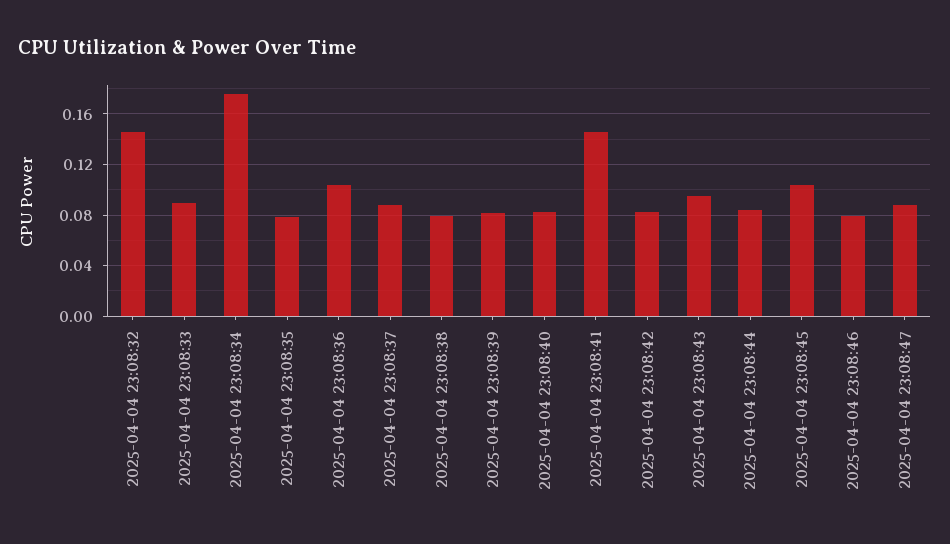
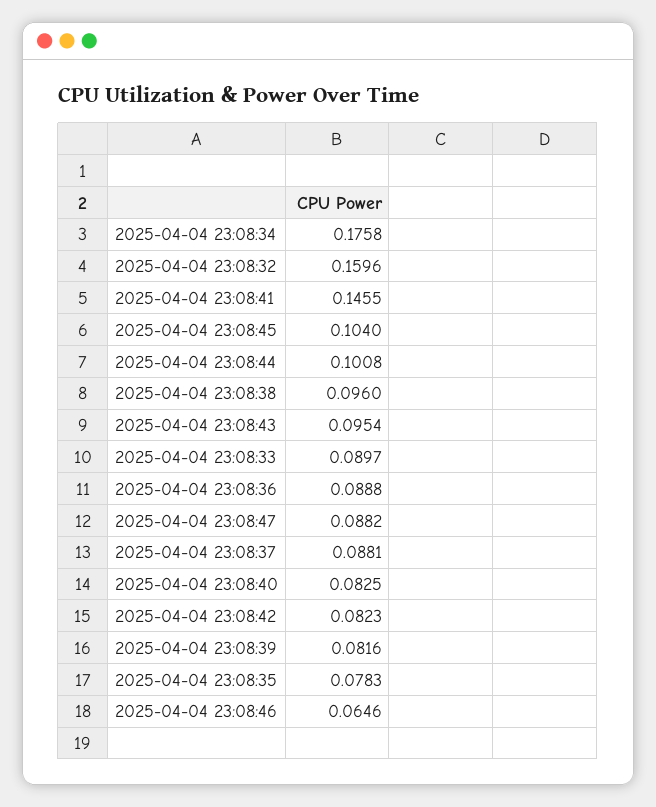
  {
-   "2025-04-04 23:08:32": 0.145,
+   "2025-04-04 23:08:32": 0.1596,
    "2025-04-04 23:08:33": 0.0897,
    "2025-04-04 23:08:34": 0.1758,
    "2025-04-04 23:08:35": 0.0783,
-   "2025-04-04 23:08:36": 0.105,
+   "2025-04-04 23:08:36": 0.0888,
    "2025-04-04 23:08:37": 0.0881,
-   "2025-04-04 23:08:38": 0.08,
+   "2025-04-04 23:08:38": 0.096,
    "2025-04-04 23:08:39": 0.0816,
    "2025-04-04 23:08:40": 0.0825,
    "2025-04-04 23:08:41": 0.1455,
    "2025-04-04 23:08:42": 0.0823,
    "2025-04-04 23:08:43": 0.0954,
-   "2025-04-04 23:08:44": 0.085,
+   "2025-04-04 23:08:44": 0.1008,
    "2025-04-04 23:08:45": 0.104,
-   "2025-04-04 23:08:46": 0.08,
+   "2025-04-04 23:08:46": 0.0646,
    "2025-04-04 23:08:47": 0.0882
  }

